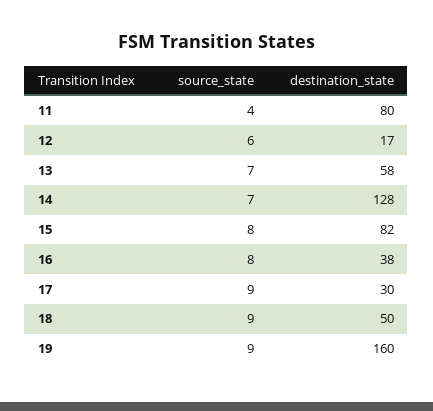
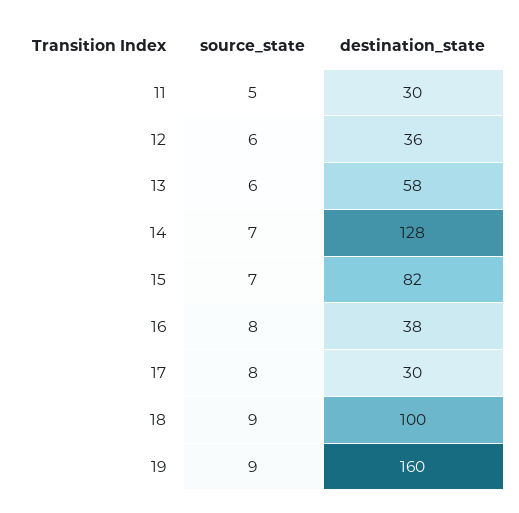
  {
    "source_state": {
-     "11": 4,
+     "11": 5,
      "12": 6,
-     "13": 7,
+     "13": 6,
      "14": 7,
-     "15": 8,
+     "15": 7,
      "16": 8,
-     "17": 9,
+     "17": 8,
      "18": 9,
      "19": 9
    },
    "destination_state": {
-     "11": 80,
+     "11": 30,
-     "12": 17,
+     "12": 36,
      "13": 58,
      "14": 128,
      "15": 82,
      "16": 38,
      "17": 30,
-     "18": 50,
+     "18": 100,
      "19": 160
    }
  }

